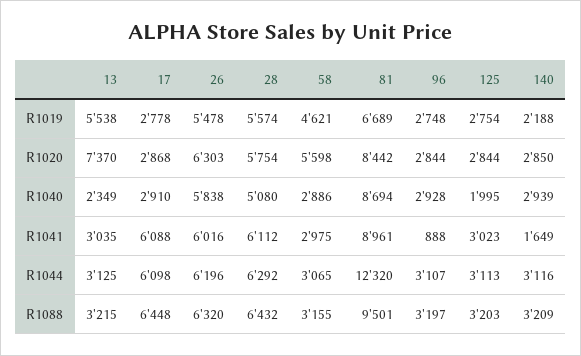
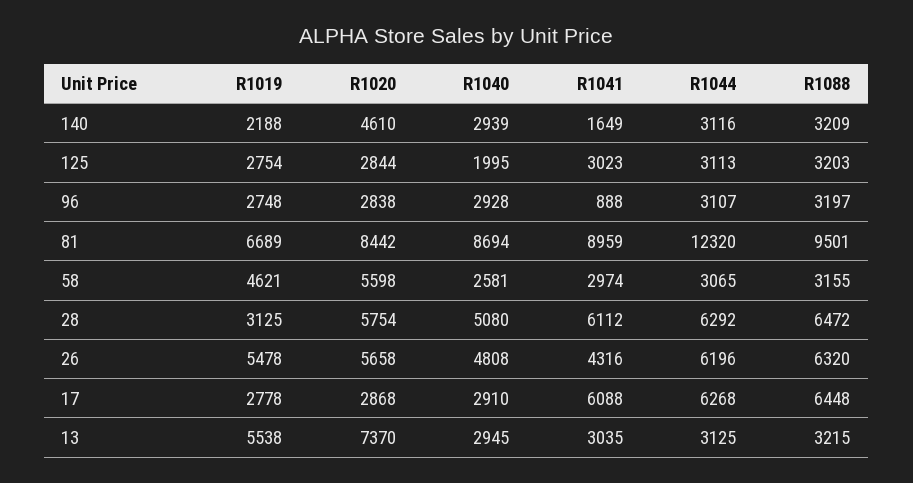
  {
    "13": {
      "R1019": 5538,
      "R1020": 7370,
-     "R1040": 2349,
+     "R1040": 2945,
      "R1041": 3035,
      "R1044": 3125,
      "R1088": 3215
    },
    "17": {
      "R1019": 2778,
      "R1020": 2868,
      "R1040": 2910,
      "R1041": 6088,
-     "R1044": 6098,
+     "R1044": 6268,
      "R1088": 6448
    },
    "26": {
      "R1019": 5478,
-     "R1020": 6303,
+     "R1020": 5658,
-     "R1040": 5838,
+     "R1040": 4808,
-     "R1041": 6016,
+     "R1041": 4316,
      "R1044": 6196,
      "R1088": 6320
    },
    "28": {
-     "R1019": 5574,
+     "R1019": 3125,
      "R1020": 5754,
      "R1040": 5080,
      "R1041": 6112,
      "R1044": 6292,
-     "R1088": 6432
+     "R1088": 6472
    },
    "58": {
      "R1019": 4621,
      "R1020": 5598,
-     "R1040": 2886,
+     "R1040": 2581,
-     "R1041": 2975,
+     "R1041": 2974,
      "R1044": 3065,
      "R1088": 3155
    },
    "81": {
      "R1019": 6689,
      "R1020": 8442,
      "R1040": 8694,
-     "R1041": 8961,
+     "R1041": 8959,
      "R1044": 12320,
      "R1088": 9501
    },
    "96": {
      "R1019": 2748,
-     "R1020": 2844,
+     "R1020": 2838,
      "R1040": 2928,
      "R1041": 888,
      "R1044": 3107,
      "R1088": 3197
    },
    "125": {
      "R1019": 2754,
      "R1020": 2844,
      "R1040": 1995,
      "R1041": 3023,
      "R1044": 3113,
      "R1088": 3203
    },
    "140": {
      "R1019": 2188,
-     "R1020": 2850,
+     "R1020": 4610,
      "R1040": 2939,
      "R1041": 1649,
      "R1044": 3116,
      "R1088": 3209
    }
  }

